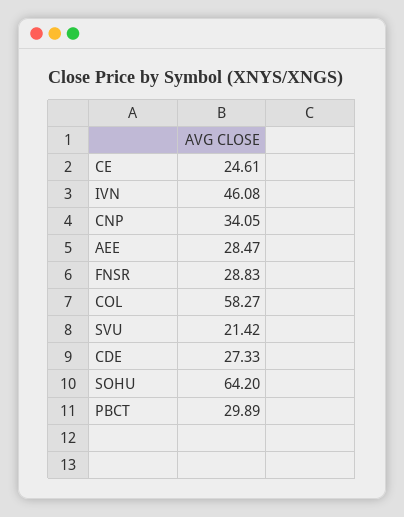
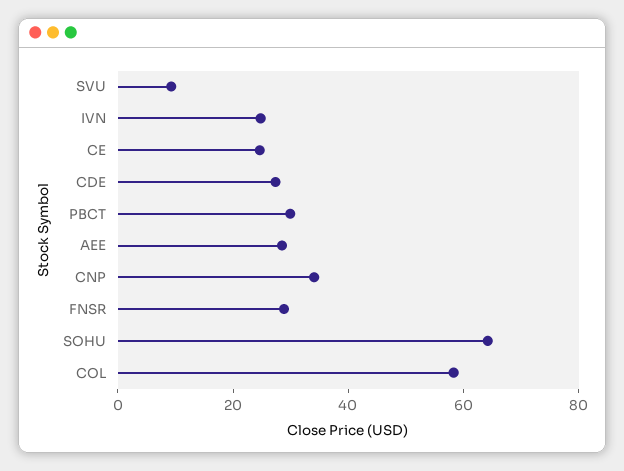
  {
    "CE": 24.61,
-   "IVN": 46.08,
+   "IVN": 25,
    "CNP": 34.05,
    "AEE": 28.47,
    "FNSR": 28.83,
    "COL": 58.27,
-   "SVU": 21.42,
+   "SVU": 10,
    "CDE": 27.33,
    "SOHU": 64.2,
    "PBCT": 29.89
  }

